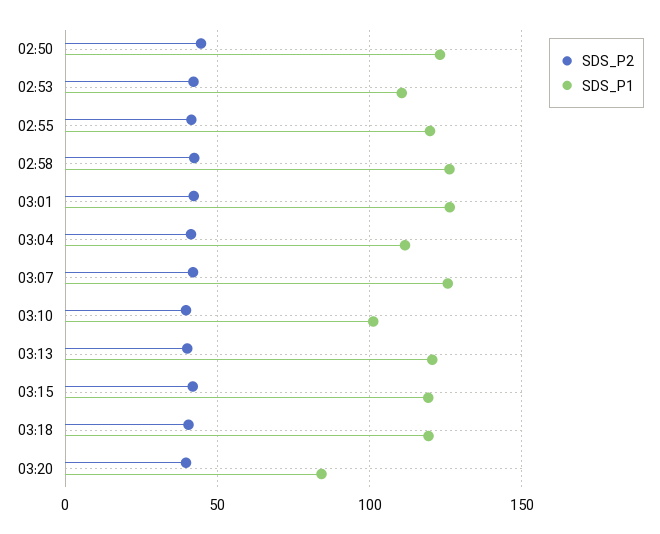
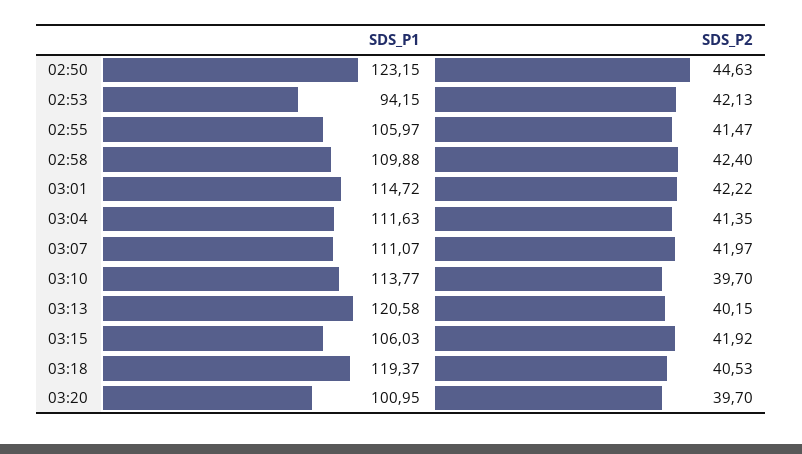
  {
    "SDS_P2": {
      "02:50": 44.63,
      "02:53": 42.13,
      "02:55": 41.47,
      "02:58": 42.4,
      "03:01": 42.22,
      "03:04": 41.35,
      "03:07": 41.97,
      "03:10": 39.7,
      "03:13": 40.15,
      "03:15": 41.92,
      "03:18": 40.53,
      "03:20": 39.7
    },
    "SDS_P1": {
      "02:50": 123.15,
-     "02:53": 110,
+     "02:53": 94.15,
-     "02:55": 120,
+     "02:55": 105.97,
-     "02:58": 125,
+     "02:58": 109.88,
-     "03:01": 125,
+     "03:01": 114.72,
      "03:04": 111.63,
-     "03:07": 125,
+     "03:07": 111.07,
-     "03:10": 100,
+     "03:10": 113.77,
      "03:13": 120.58,
-     "03:15": 120,
+     "03:15": 106.03,
      "03:18": 119.37,
-     "03:20": 85
+     "03:20": 100.95
    }
  }

